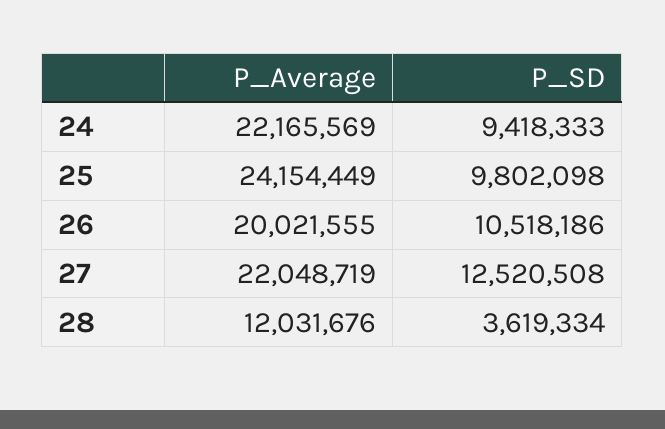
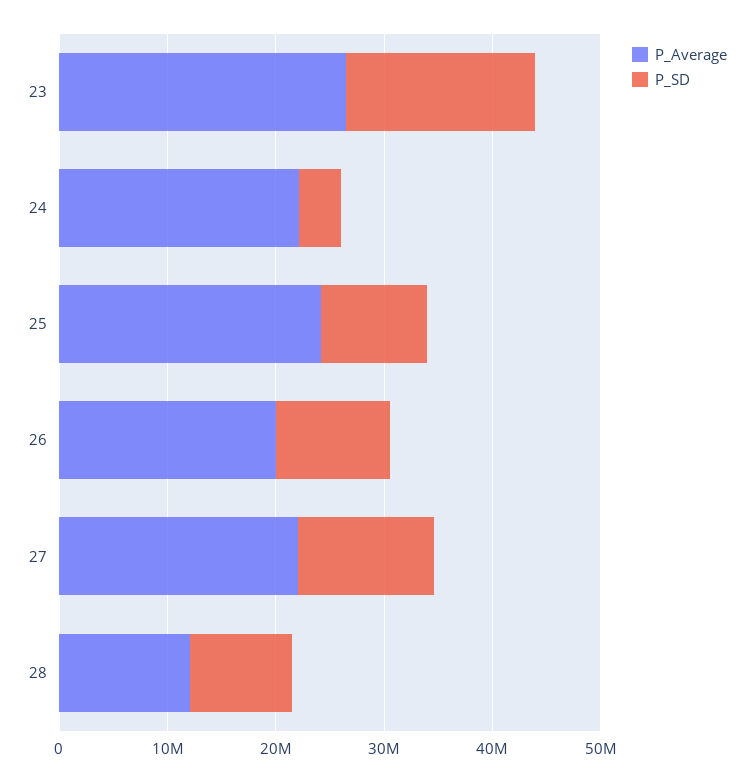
  {
    "P_Average": {
      "24": 22165569,
      "25": 24154449,
      "26": 20021555,
      "27": 22048719,
-     "28": 12031676
+     "28": 12031676,
+     "23": 26000000
    },
    "P_SD": {
-     "24": 9418333,
+     "24": 4000000,
      "25": 9802098,
      "26": 10518186,
      "27": 12520508,
-     "28": 3619334
+     "28": 10000000,
+     "23": 18000000
    }
  }

